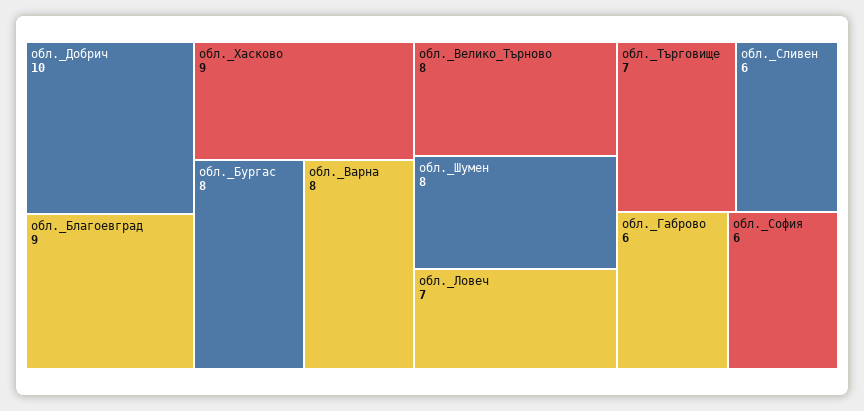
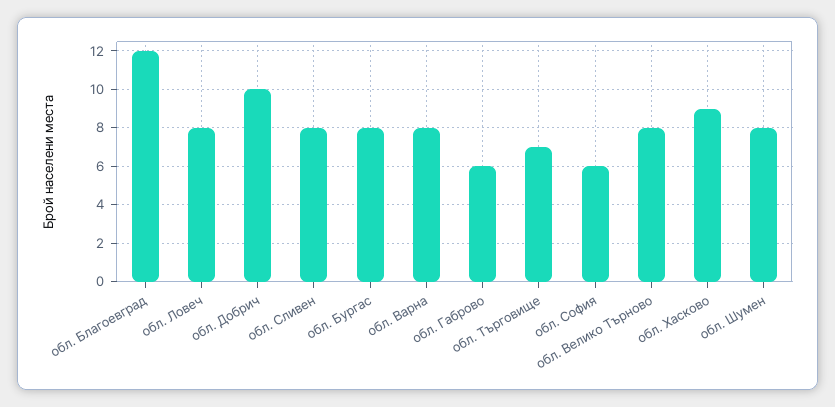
  {
    "обл._Добрич": 10,
-   "обл._Благоевград": 9,
+   "обл._Благоевград": 12,
    "обл._Хасково": 9,
    "обл._Бургас": 8,
    "обл._Варна": 8,
    "обл._Велико_Търново": 8,
    "обл._Шумен": 8,
-   "обл._Ловеч": 7,
+   "обл._Ловеч": 8,
    "обл._Търговище": 7,
-   "обл._Сливен": 6,
+   "обл._Сливен": 8,
    "обл._Габрово": 6,
    "обл._София": 6
  }

